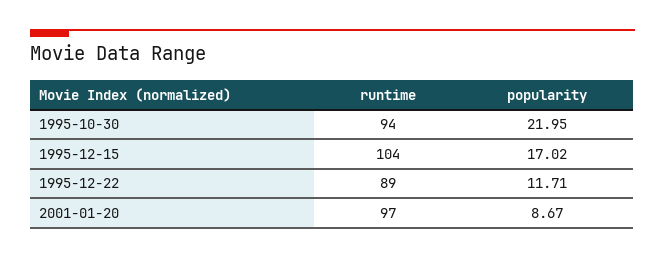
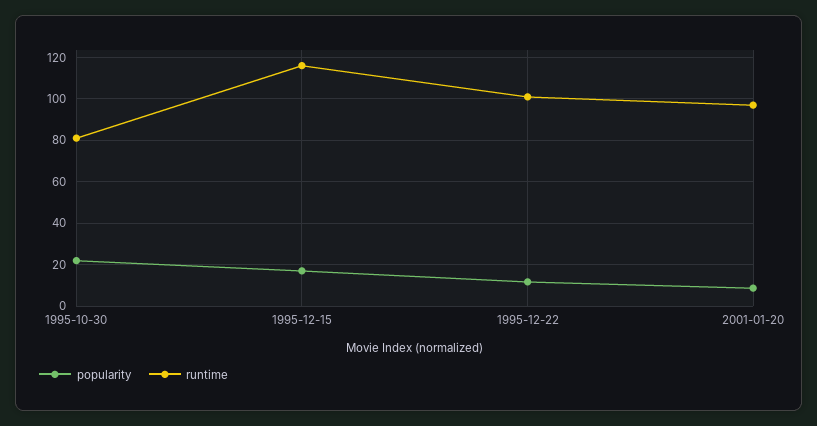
  {
    "runtime": {
-     "1995-10-30": 94,
+     "1995-10-30": 80,
-     "1995-12-15": 104,
+     "1995-12-15": 115,
-     "1995-12-22": 89,
+     "1995-12-22": 100,
      "2001-01-20": 97
    },
    "popularity": {
      "1995-10-30": 21.95,
      "1995-12-15": 17.02,
      "1995-12-22": 11.71,
      "2001-01-20": 8.67
    }
  }

